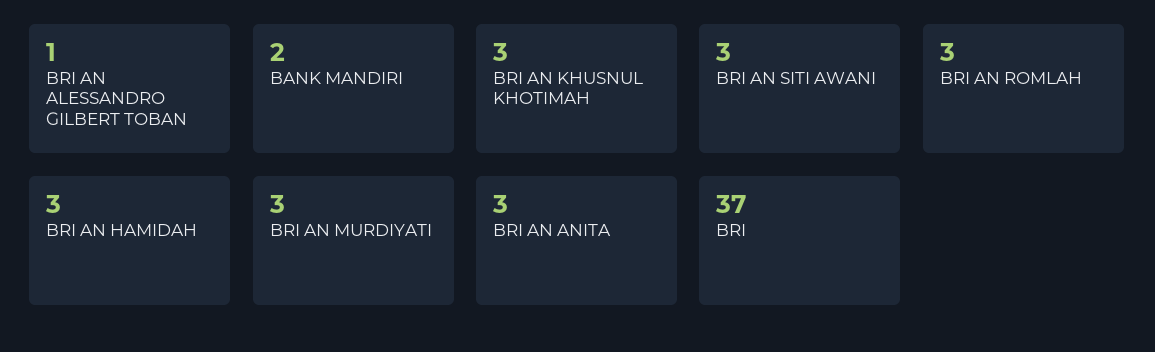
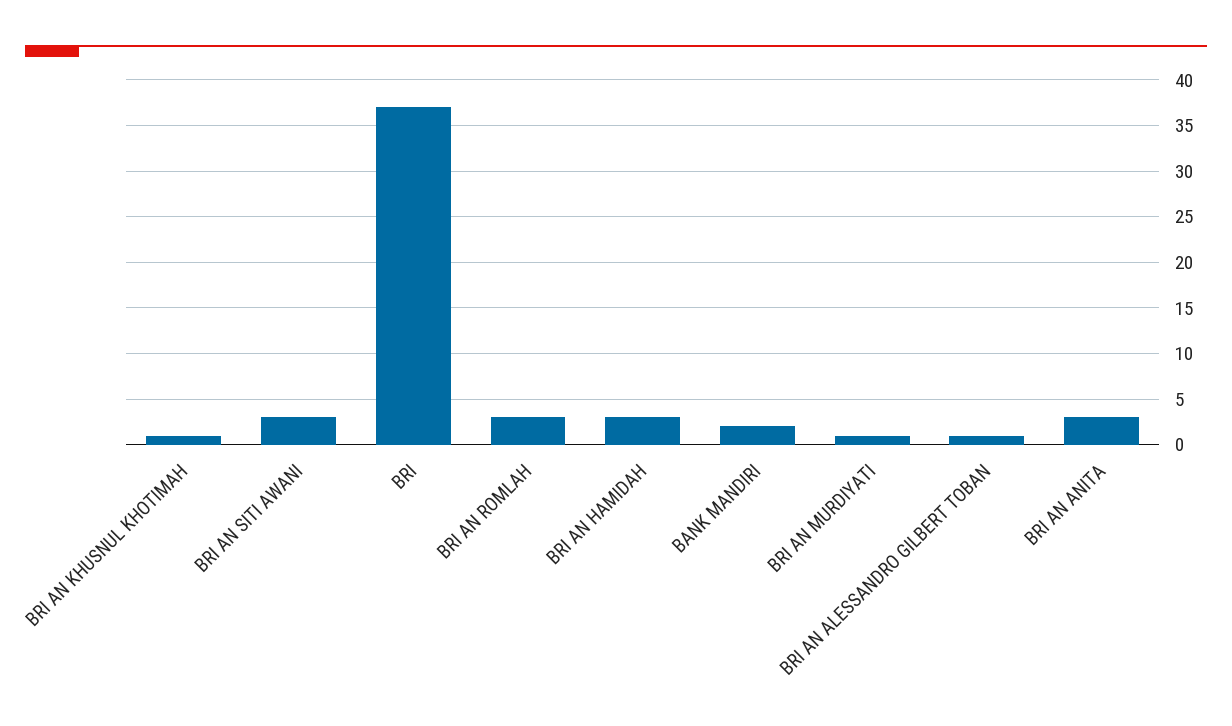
  {
    "BRI AN ALESSANDRO GILBERT TOBAN": 1,
    "BANK MANDIRI": 2,
-   "BRI AN KHUSNUL KHOTIMAH": 3,
+   "BRI AN KHUSNUL KHOTIMAH": 1,
    "BRI AN SITI AWANI": 3,
    "BRI AN ROMLAH": 3,
    "BRI AN HAMIDAH": 3,
-   "BRI AN MURDIYATI": 3,
+   "BRI AN MURDIYATI": 1,
    "BRI AN ANITA": 3,
    "BRI": 37
  }

